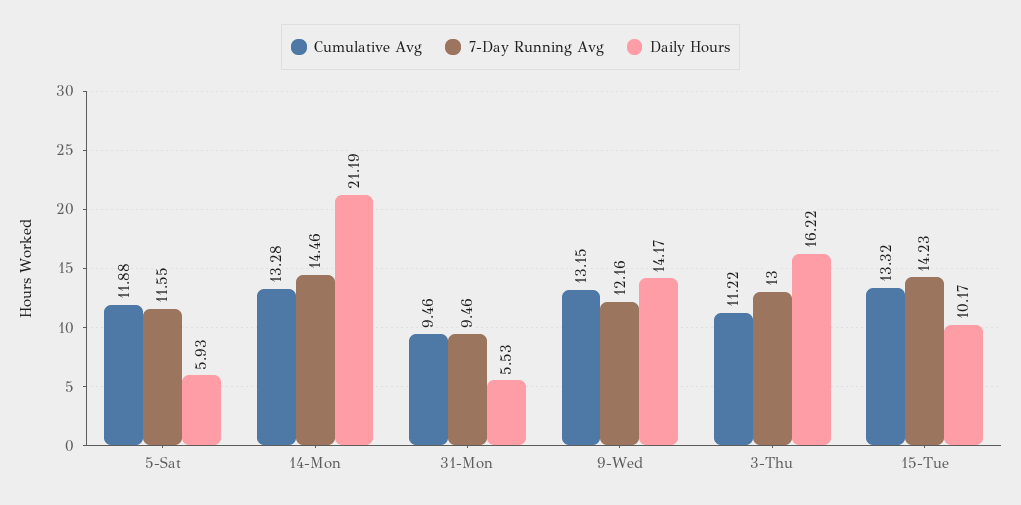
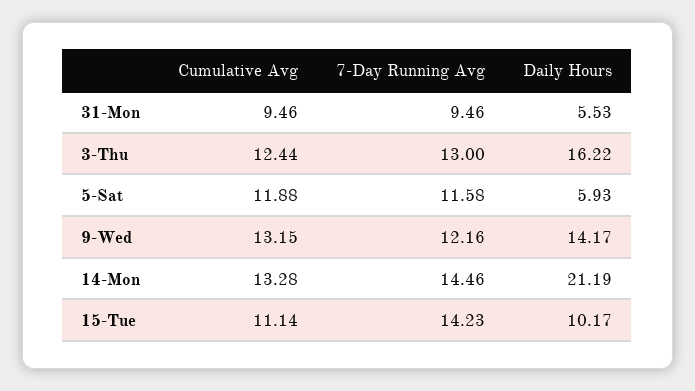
  {
    "Cumulative Avg": {
      "5-Sat": 11.88,
      "14-Mon": 13.28,
      "31-Mon": 9.46,
      "9-Wed": 13.15,
-     "3-Thu": 11.22,
+     "3-Thu": 12.44,
-     "15-Tue": 13.32
+     "15-Tue": 11.14
    },
    "7-Day Running Avg": {
-     "5-Sat": 11.55,
+     "5-Sat": 11.58,
      "14-Mon": 14.46,
      "31-Mon": 9.46,
      "9-Wed": 12.16,
      "3-Thu": 13,
      "15-Tue": 14.23
    },
    "Daily Hours": {
      "5-Sat": 5.93,
      "14-Mon": 21.19,
      "31-Mon": 5.53,
      "9-Wed": 14.17,
      "3-Thu": 16.22,
      "15-Tue": 10.17
    }
  }

